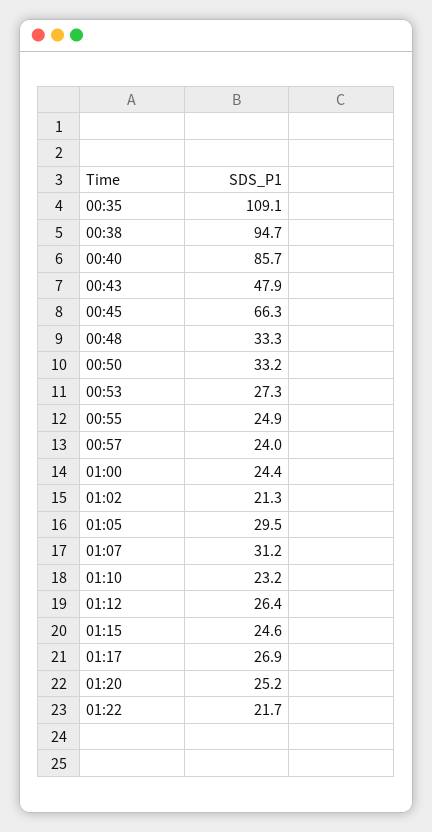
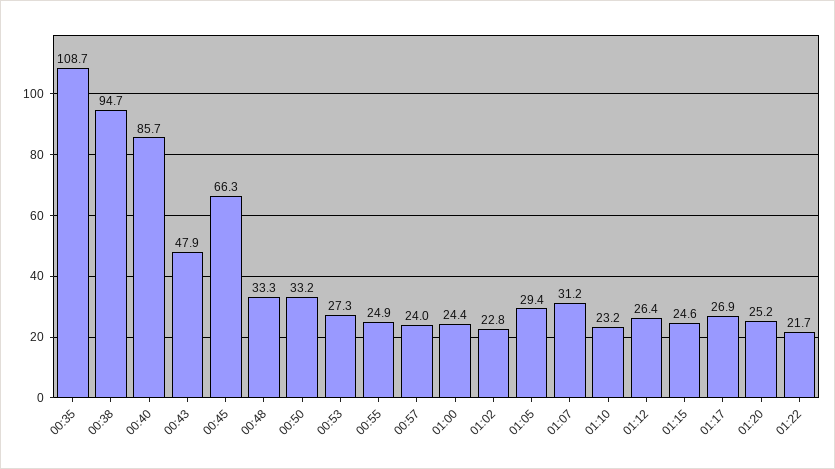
  {
-   "00:35": 109.1,
+   "00:35": 108.7,
    "00:38": 94.7,
    "00:40": 85.7,
    "00:43": 47.9,
    "00:45": 66.3,
    "00:48": 33.3,
    "00:50": 33.2,
    "00:53": 27.3,
    "00:55": 24.9,
    "00:57": 24,
    "01:00": 24.4,
-   "01:02": 21.3,
+   "01:02": 22.8,
-   "01:05": 29.5,
+   "01:05": 29.4,
    "01:07": 31.2,
    "01:10": 23.2,
    "01:12": 26.4,
    "01:15": 24.6,
    "01:17": 26.9,
    "01:20": 25.2,
    "01:22": 21.7
  }

